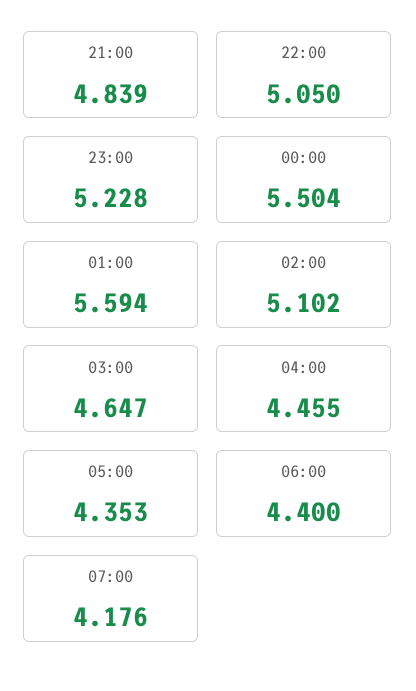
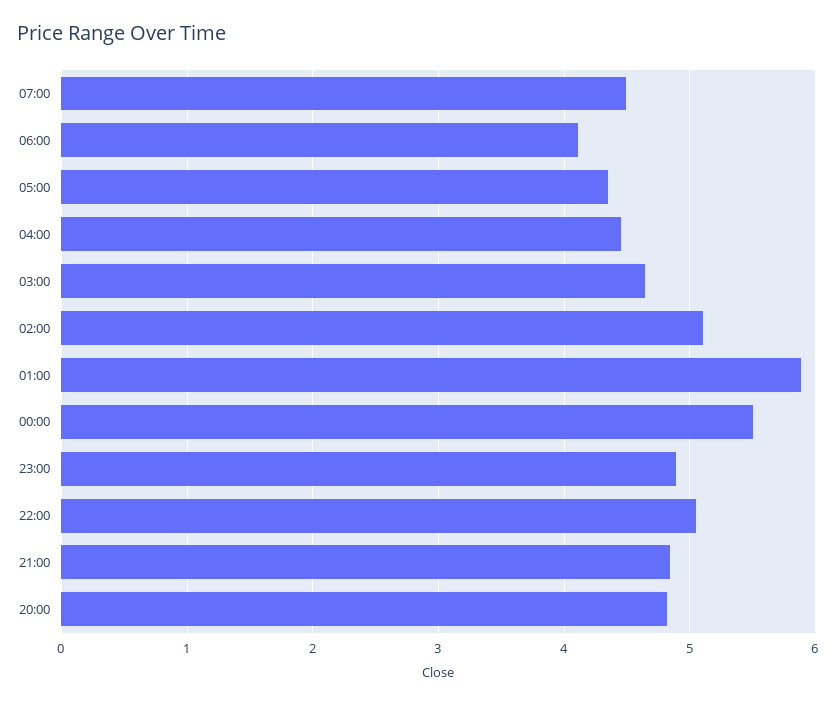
  {
    "21:00": 4.839,
    "22:00": 5.05,
-   "23:00": 5.228,
+   "23:00": 4.9,
    "00:00": 5.504,
-   "01:00": 5.594,
+   "01:00": 5.9,
    "02:00": 5.102,
    "03:00": 4.647,
    "04:00": 4.455,
    "05:00": 4.353,
-   "06:00": 4.4,
+   "06:00": 4.1,
-   "07:00": 4.176
+   "07:00": 4.5,
+   "20:00": 4.8
  }

